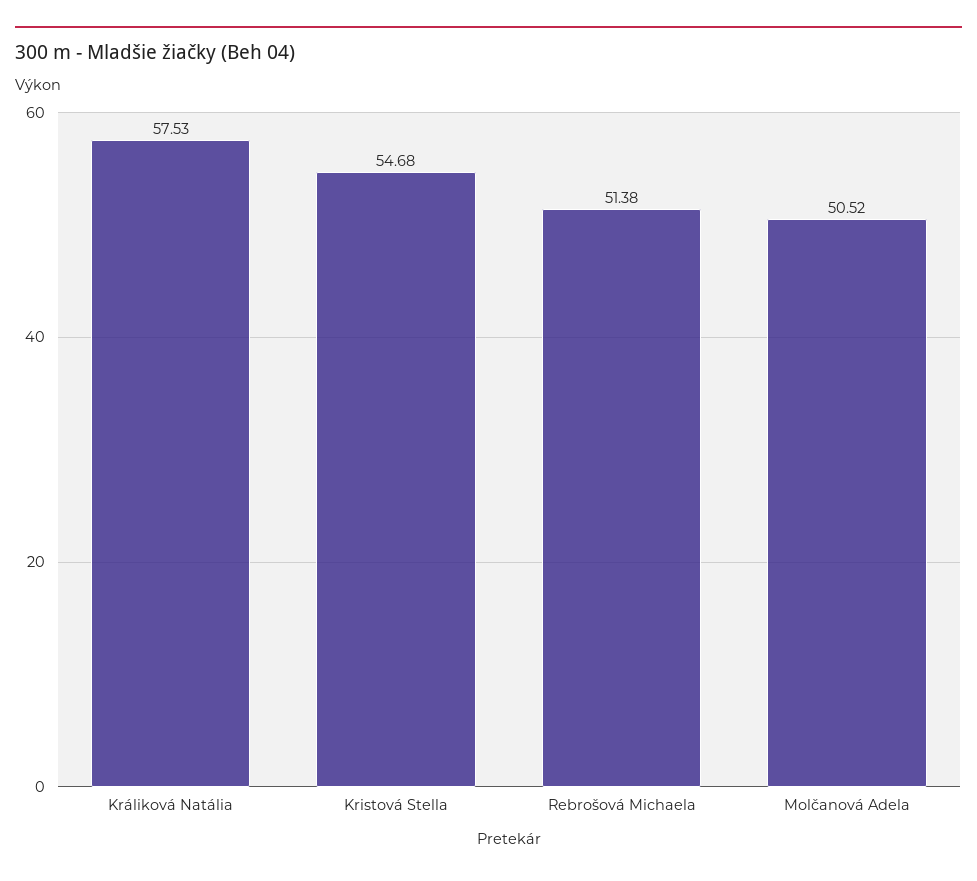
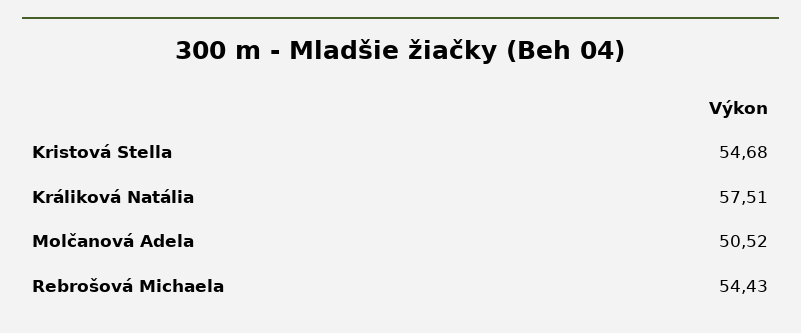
  {
-   "Králiková Natália": 57.53,
+   "Králiková Natália": 57.51,
    "Kristová Stella": 54.68,
-   "Rebrošová Michaela": 51.38,
+   "Rebrošová Michaela": 54.43,
    "Molčanová Adela": 50.52
  }

